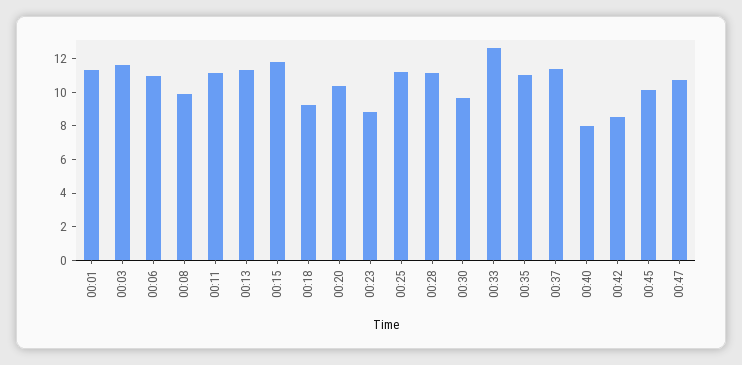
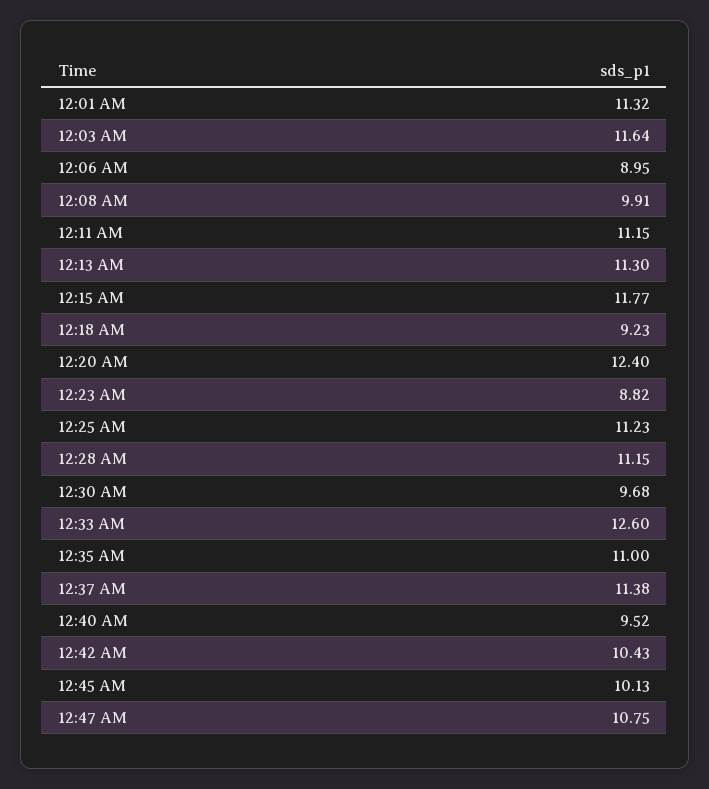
  {
    "00:01": 11.32,
    "00:03": 11.64,
-   "00:06": 11,
+   "00:06": 8.95,
    "00:08": 9.91,
    "00:11": 11.15,
    "00:13": 11.3,
    "00:15": 11.77,
    "00:18": 9.23,
-   "00:20": 10.5,
+   "00:20": 12.4,
    "00:23": 8.82,
    "00:25": 11.23,
    "00:28": 11.15,
    "00:30": 9.68,
    "00:33": 12.6,
    "00:35": 11,
    "00:37": 11.38,
-   "00:40": 8,
+   "00:40": 9.52,
-   "00:42": 8.5,
+   "00:42": 10.43,
    "00:45": 10.13,
    "00:47": 10.75
  }

